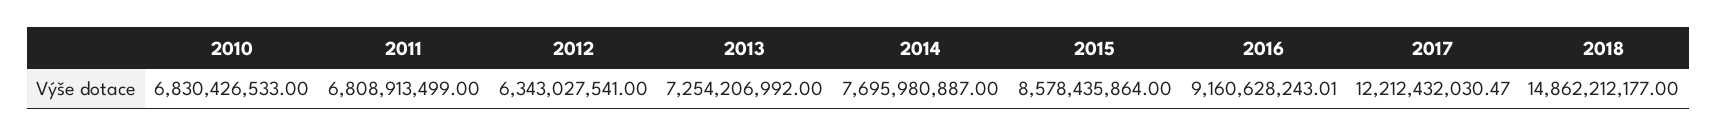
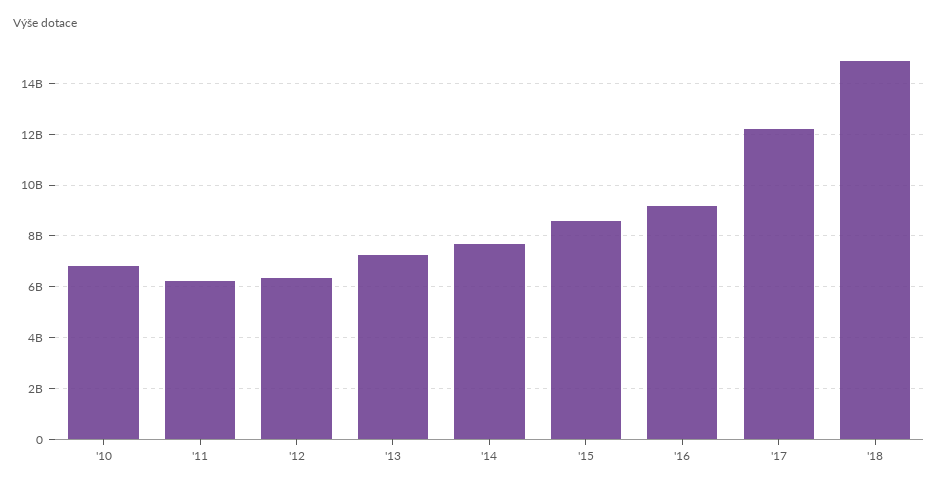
  {
    "2010": 6830426533,
-   "2011": 6808913499,
+   "2011": 6250000000,
    "2012": 6343027541,
    "2013": 7254206992,
    "2014": 7695980887,
    "2015": 8578435864,
    "2016": 9160628243.01,
    "2017": 12212432030.47,
    "2018": 14862212177
  }

